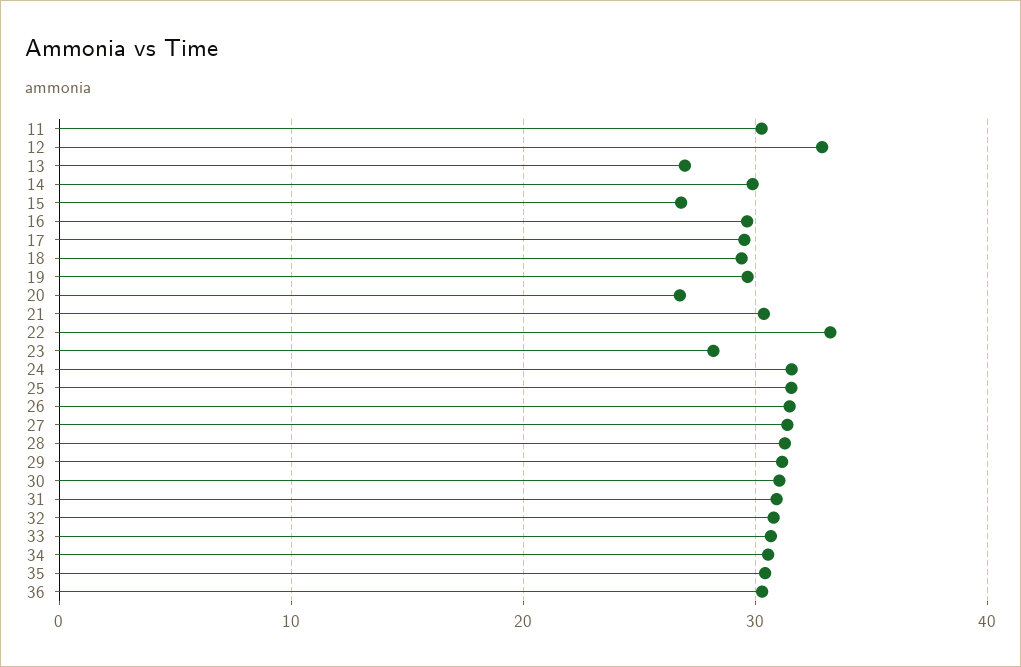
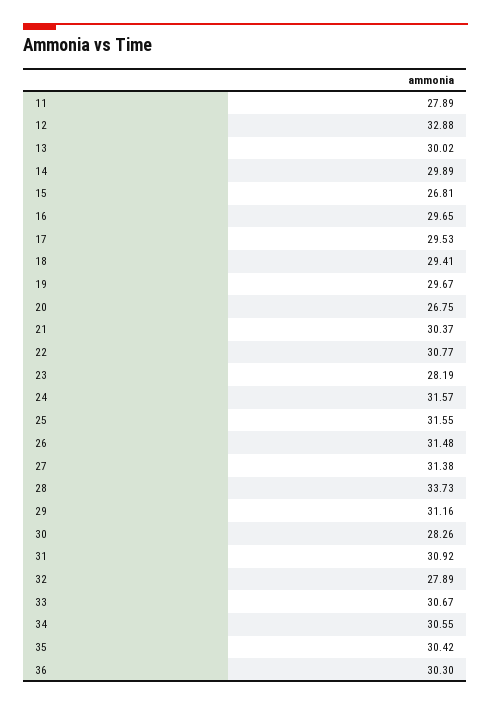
  {
-   "11": 30,
+   "11": 27.89,
    "12": 32.88,
-   "13": 27,
+   "13": 30.02,
    "14": 29.89,
    "15": 26.81,
    "16": 29.65,
    "17": 29.53,
    "18": 29.41,
    "19": 29.67,
    "20": 26.75,
    "21": 30.37,
-   "22": 33,
+   "22": 30.77,
    "23": 28.19,
    "24": 31.57,
    "25": 31.55,
    "26": 31.48,
    "27": 31.38,
-   "28": 31,
+   "28": 33.73,
    "29": 31.16,
-   "30": 31,
+   "30": 28.26,
    "31": 30.92,
-   "32": 31,
+   "32": 27.89,
    "33": 30.67,
    "34": 30.55,
    "35": 30.42,
    "36": 30.3
  }

